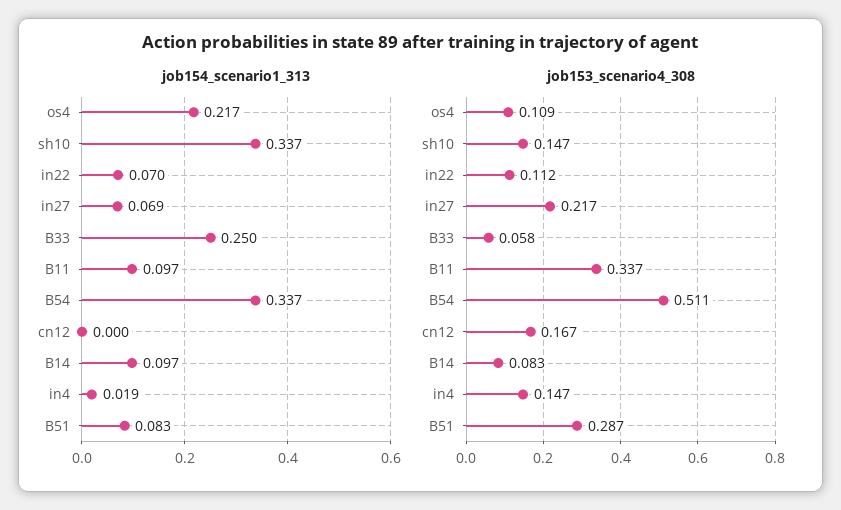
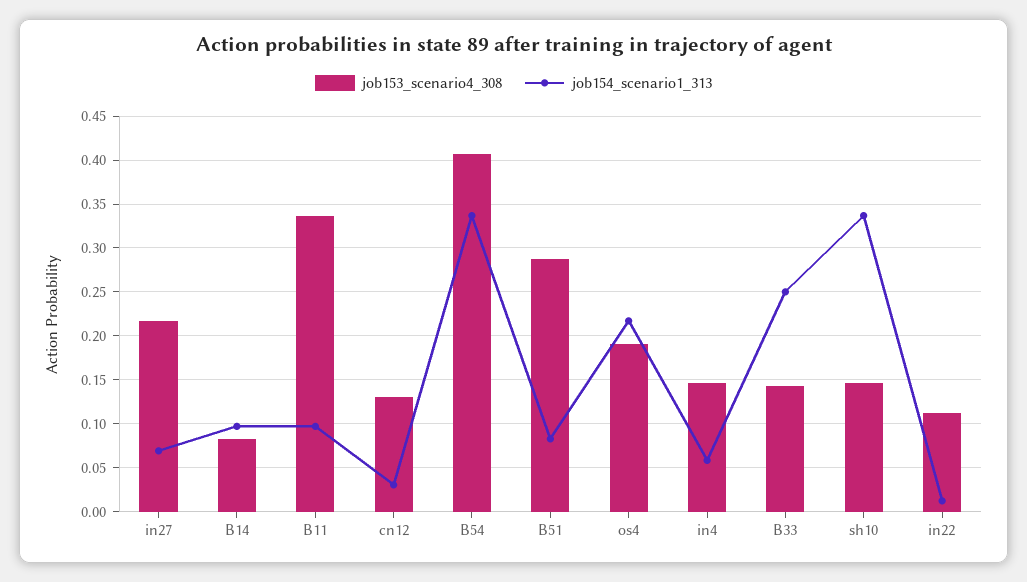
  {
    "job154_scenario1_313": {
      "os4": 0.217,
      "sh10": 0.337,
-     "in22": 0.07,
+     "in22": 0.01,
      "in27": 0.069,
      "B33": 0.25,
      "B11": 0.097,
      "B54": 0.337,
-     "cn12": 0,
+     "cn12": 0.03,
      "B14": 0.097,
-     "in4": 0.019,
+     "in4": 0.06,
      "B51": 0.083
    },
    "job153_scenario4_308": {
-     "os4": 0.109,
+     "os4": 0.19,
      "sh10": 0.147,
      "in22": 0.112,
      "in27": 0.217,
-     "B33": 0.058,
+     "B33": 0.14,
      "B11": 0.337,
-     "B54": 0.511,
+     "B54": 0.41,
-     "cn12": 0.167,
+     "cn12": 0.13,
      "B14": 0.083,
      "in4": 0.147,
      "B51": 0.287
    }
  }

